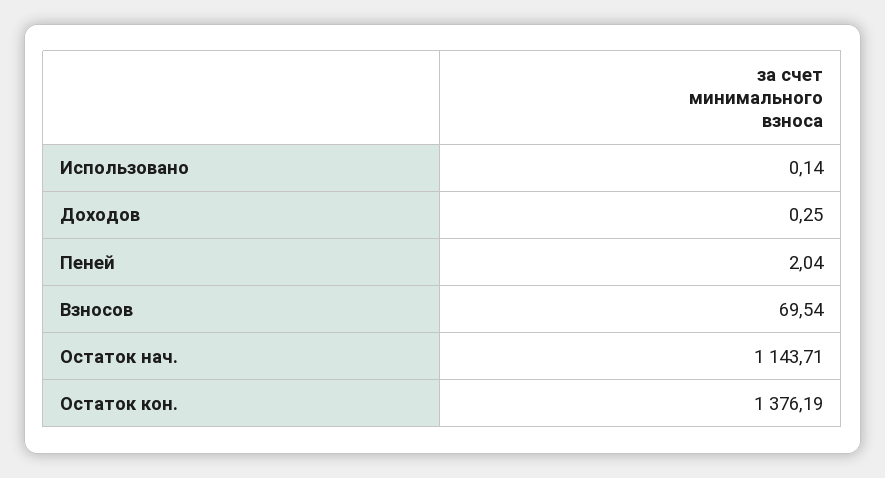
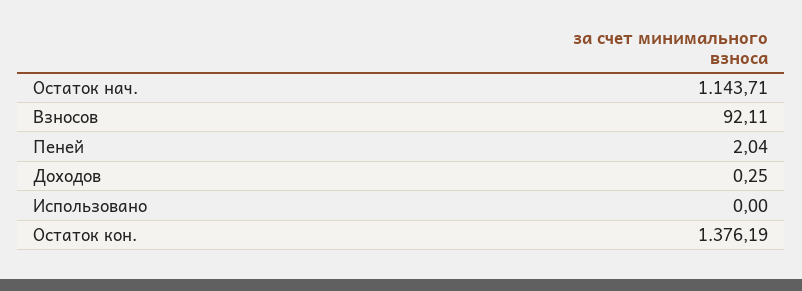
  {
-   "Использовано": 0.14,
+   "Использовано": 0,
    "Доходов": 0.25,
    "Пеней": 2.04,
-   "Взносов": 69.54,
+   "Взносов": 92.11,
    "Остаток нач.": 1143.71,
    "Остаток кон.": 1376.19
  }

